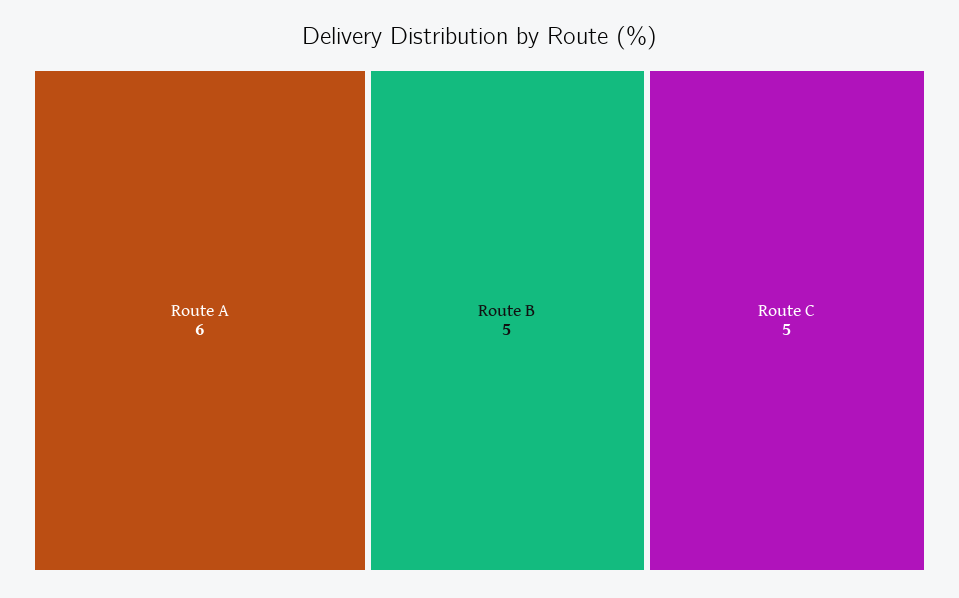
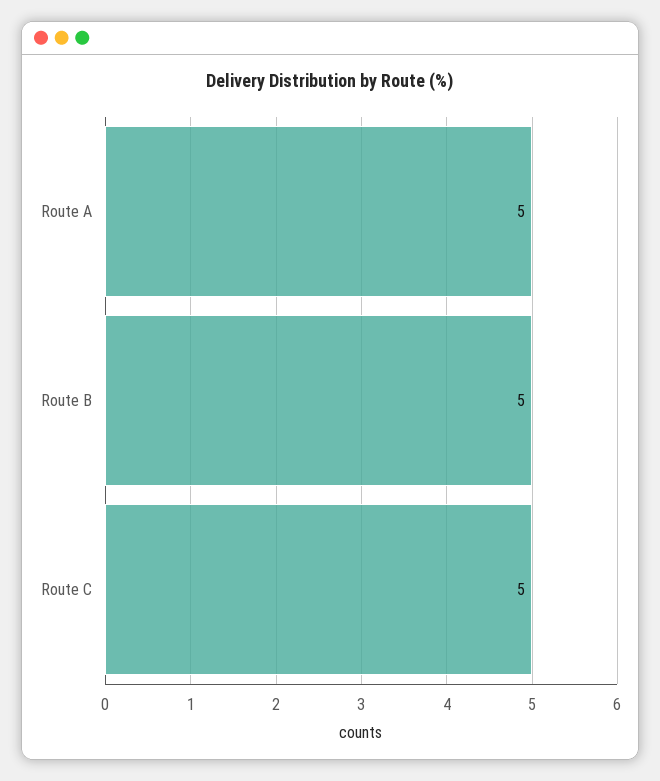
  {
-   "Route A": 6,
+   "Route A": 5,
    "Route B": 5,
    "Route C": 5
  }

